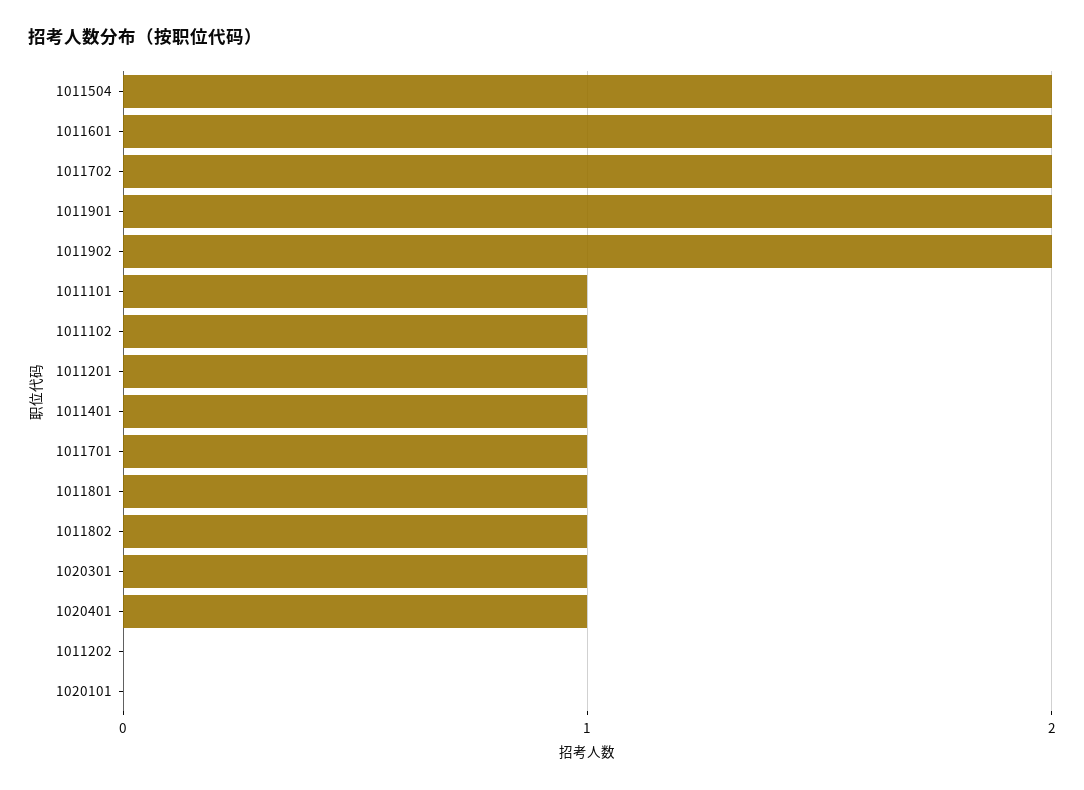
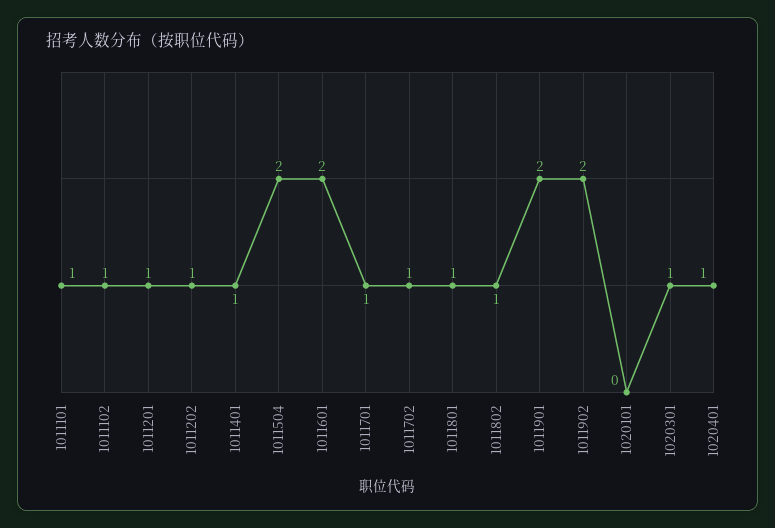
  {
    "1011504": 2,
    "1011601": 2,
-   "1011702": 2,
+   "1011702": 1,
    "1011901": 2,
    "1011902": 2,
    "1011101": 1,
    "1011102": 1,
    "1011201": 1,
    "1011401": 1,
    "1011701": 1,
    "1011801": 1,
    "1011802": 1,
    "1020301": 1,
    "1020401": 1,
-   "1011202": 0,
+   "1011202": 1,
    "1020101": 0
  }

